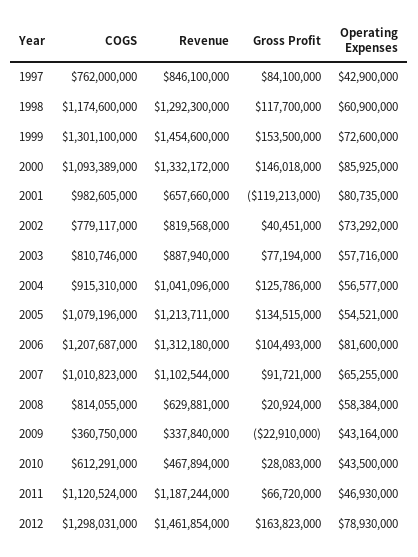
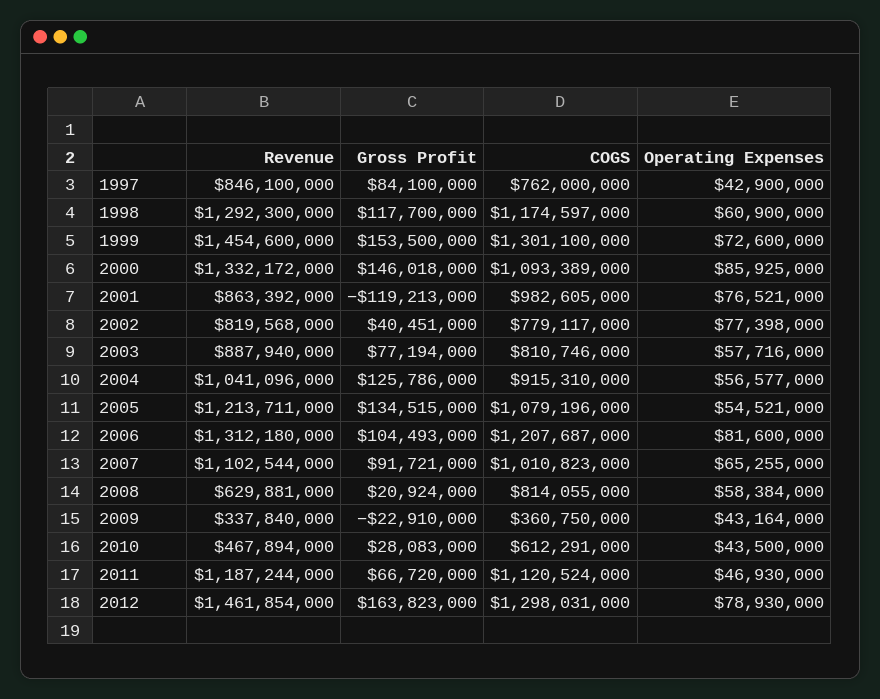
  {
    "COGS": {
      "1997": 762000000,
-     "1998": 1174600000,
+     "1998": 1174597000,
      "1999": 1301100000,
      "2000": 1093389000,
      "2001": 982605000,
      "2002": 779117000,
      "2003": 810746000,
      "2004": 915310000,
      "2005": 1079196000,
      "2006": 1207687000,
      "2007": 1010823000,
      "2008": 814055000,
      "2009": 360750000,
      "2010": 612291000,
      "2011": 1120524000,
      "2012": 1298031000
    },
    "Revenue": {
      "1997": 846100000,
      "1998": 1292300000,
      "1999": 1454600000,
      "2000": 1332172000,
-     "2001": 657660000,
+     "2001": 863392000,
      "2002": 819568000,
      "2003": 887940000,
      "2004": 1041096000,
      "2005": 1213711000,
      "2006": 1312180000,
      "2007": 1102544000,
      "2008": 629881000,
      "2009": 337840000,
      "2010": 467894000,
      "2011": 1187244000,
      "2012": 1461854000
    },
    "Gross Profit": {
      "1997": 84100000,
      "1998": 117700000,
      "1999": 153500000,
      "2000": 146018000,
      "2001": -119213000,
      "2002": 40451000,
      "2003": 77194000,
      "2004": 125786000,
      "2005": 134515000,
      "2006": 104493000,
      "2007": 91721000,
      "2008": 20924000,
      "2009": -22910000,
      "2010": 28083000,
      "2011": 66720000,
      "2012": 163823000
    },
    "Operating Expenses": {
      "1997": 42900000,
      "1998": 60900000,
      "1999": 72600000,
      "2000": 85925000,
-     "2001": 80735000,
+     "2001": 76521000,
-     "2002": 73292000,
+     "2002": 77398000,
      "2003": 57716000,
      "2004": 56577000,
      "2005": 54521000,
      "2006": 81600000,
      "2007": 65255000,
      "2008": 58384000,
      "2009": 43164000,
      "2010": 43500000,
      "2011": 46930000,
      "2012": 78930000
    }
  }

